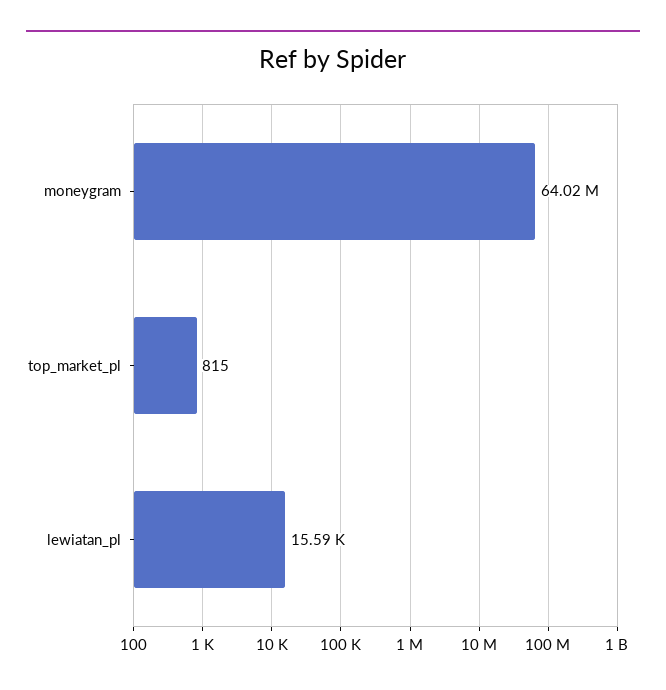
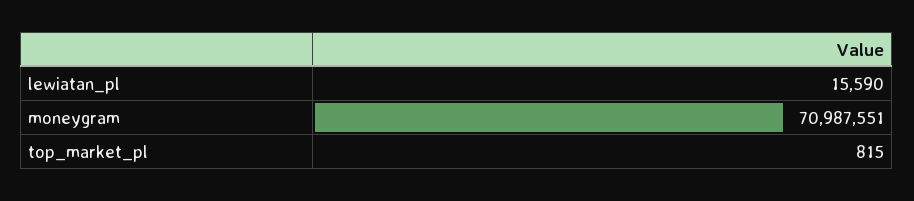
  {
-   "moneygram": 64020000,
+   "moneygram": 70987551,
    "top_market_pl": 815,
    "lewiatan_pl": 15590
  }

